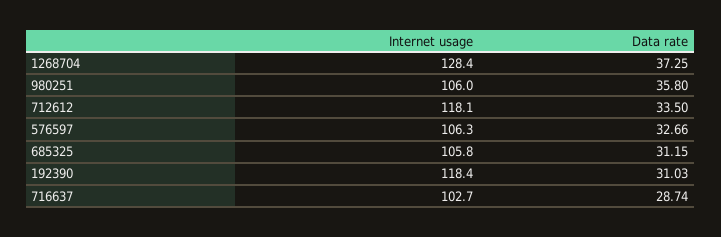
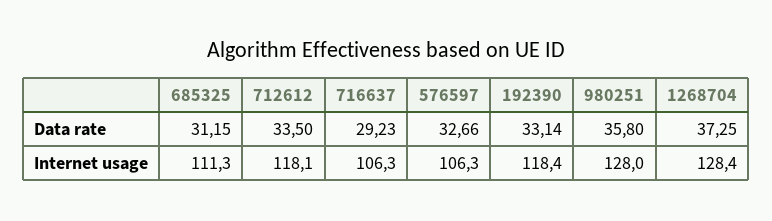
  {
    "Internet usage": {
      "1268704": 128.4,
-     "980251": 106,
+     "980251": 128,
      "712612": 118.1,
      "576597": 106.3,
-     "685325": 105.8,
+     "685325": 111.3,
      "192390": 118.4,
-     "716637": 102.7
+     "716637": 106.3
    },
    "Data rate": {
      "1268704": 37.25,
      "980251": 35.8,
      "712612": 33.5,
      "576597": 32.66,
      "685325": 31.15,
-     "192390": 31.03,
+     "192390": 33.14,
-     "716637": 28.74
+     "716637": 29.23
    }
  }

